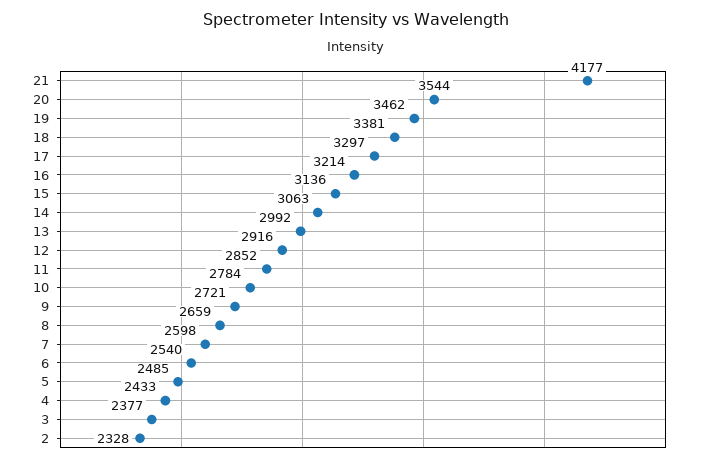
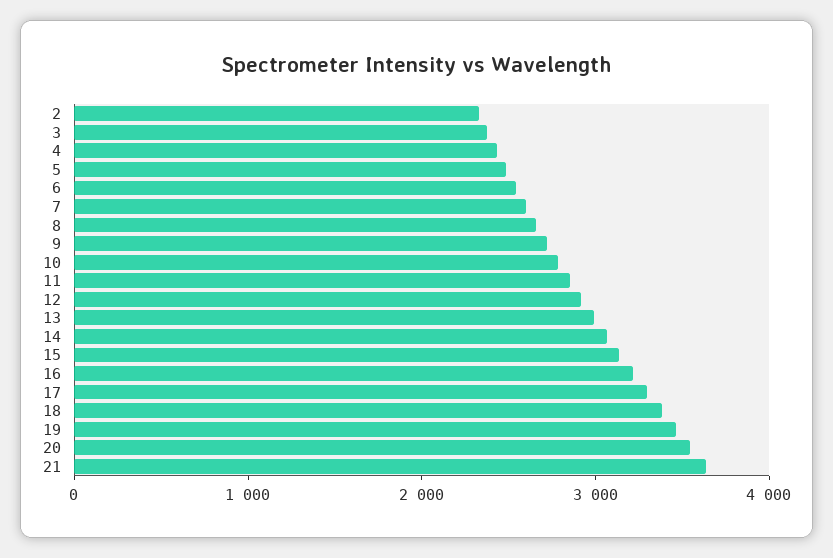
  {
-   "21": 4177,
+   "21": 3600,
    "20": 3544,
    "19": 3462,
    "18": 3381,
    "17": 3297,
    "16": 3214,
    "15": 3136,
    "14": 3063,
    "13": 2992,
    "12": 2916,
    "11": 2852,
    "10": 2784,
    "9": 2721,
    "8": 2659,
    "7": 2598,
    "6": 2540,
    "5": 2485,
    "4": 2433,
    "3": 2377,
    "2": 2328
  }

